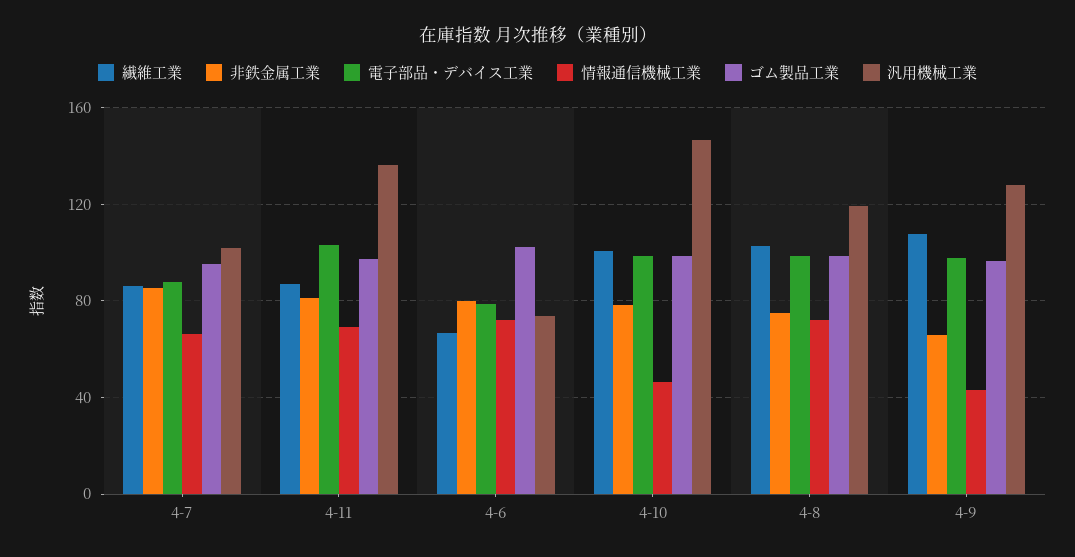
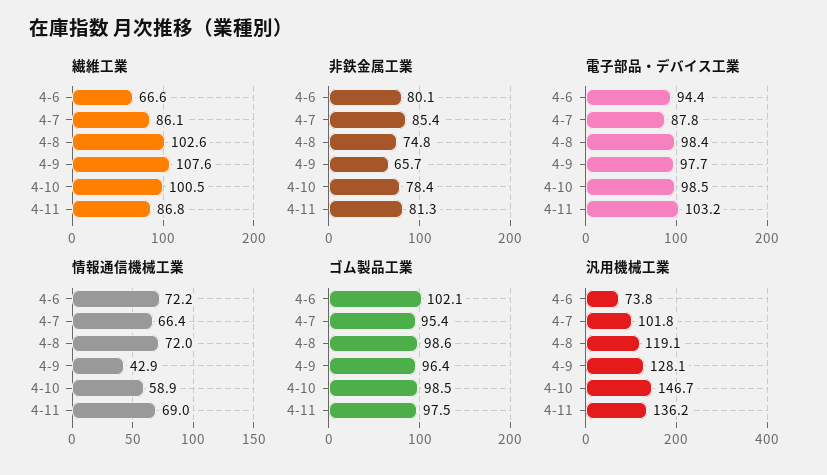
  {
    "繊維工業": {
      "4-7": 86.1,
      "4-11": 86.8,
      "4-6": 66.6,
      "4-10": 100.5,
      "4-8": 102.6,
      "4-9": 107.6
    },
    "非鉄金属工業": {
      "4-7": 85.4,
      "4-11": 81.3,
      "4-6": 80.1,
      "4-10": 78.4,
      "4-8": 74.8,
      "4-9": 65.7
    },
    "電子部品・デバイス工業": {
      "4-7": 87.8,
      "4-11": 103.2,
-     "4-6": 80,
+     "4-6": 94.4,
      "4-10": 98.5,
      "4-8": 98.4,
      "4-9": 97.7
    },
    "情報通信機械工業": {
      "4-7": 66.4,
      "4-11": 69,
      "4-6": 72.2,
-     "4-10": 45,
+     "4-10": 58.9,
      "4-8": 72,
      "4-9": 42.9
    },
    "ゴム製品工業": {
      "4-7": 95.4,
      "4-11": 97.5,
      "4-6": 102.1,
      "4-10": 98.5,
      "4-8": 98.6,
      "4-9": 96.4
    },
    "汎用機械工業": {
      "4-7": 101.8,
      "4-11": 136.2,
      "4-6": 73.8,
      "4-10": 146.7,
      "4-8": 119.1,
      "4-9": 128.1
    }
  }

